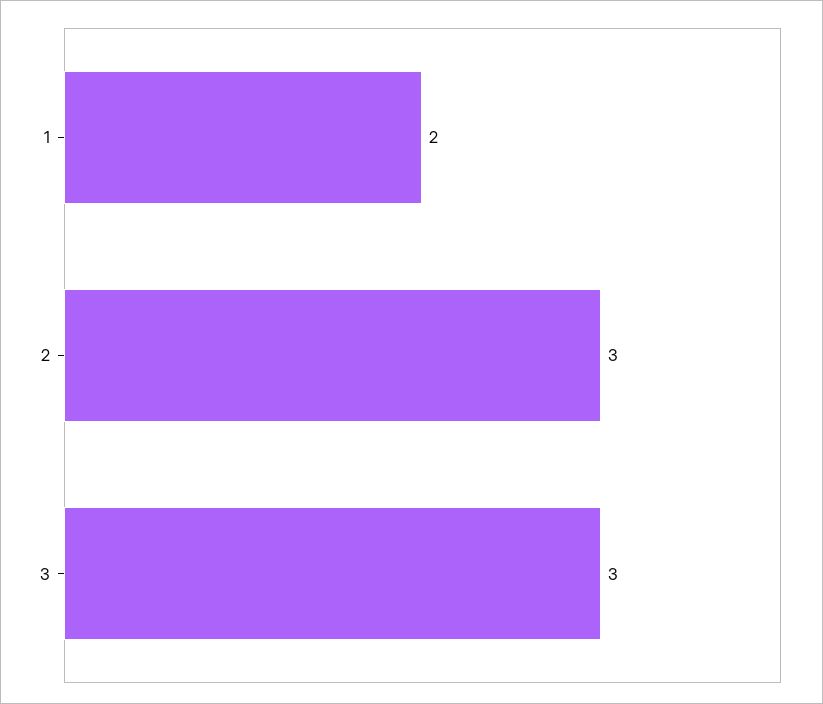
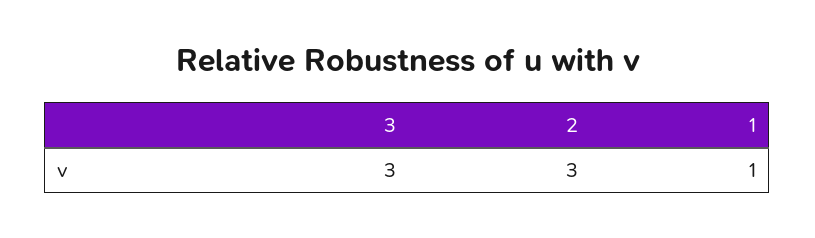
  {
-   "1": 2,
+   "1": 1,
    "2": 3,
    "3": 3
  }

